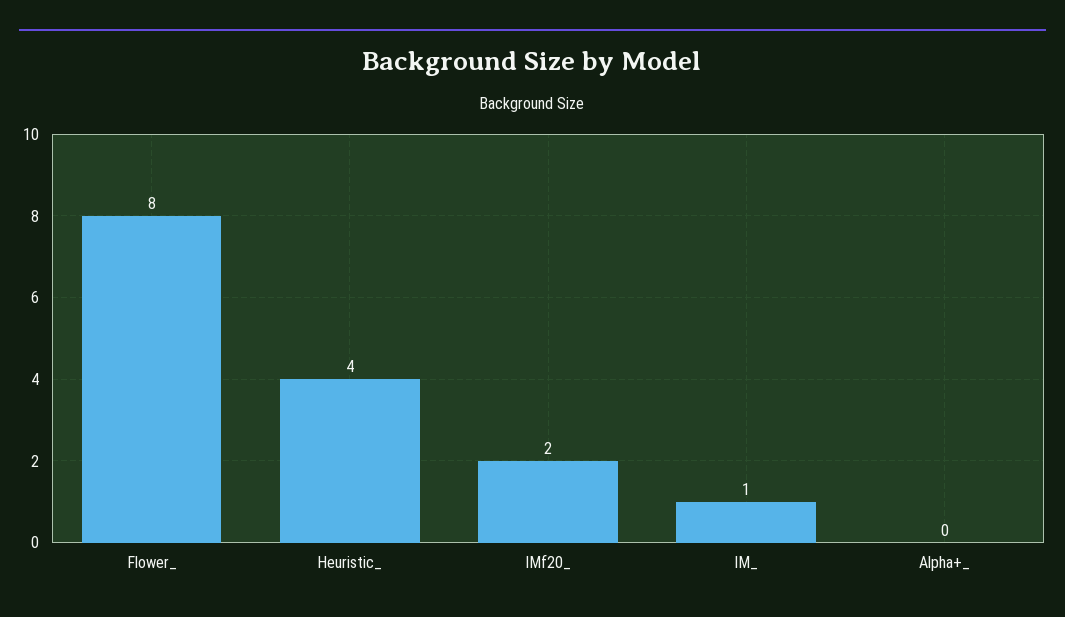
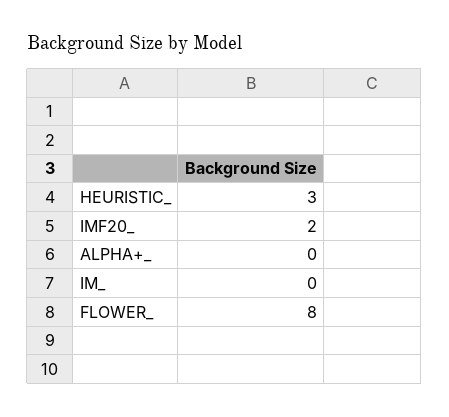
  {
    "Flower_": 8,
-   "Heuristic_": 4,
+   "Heuristic_": 3,
    "IMf20_": 2,
-   "IM_": 1,
+   "IM_": 0,
    "Alpha+_": 0
  }

